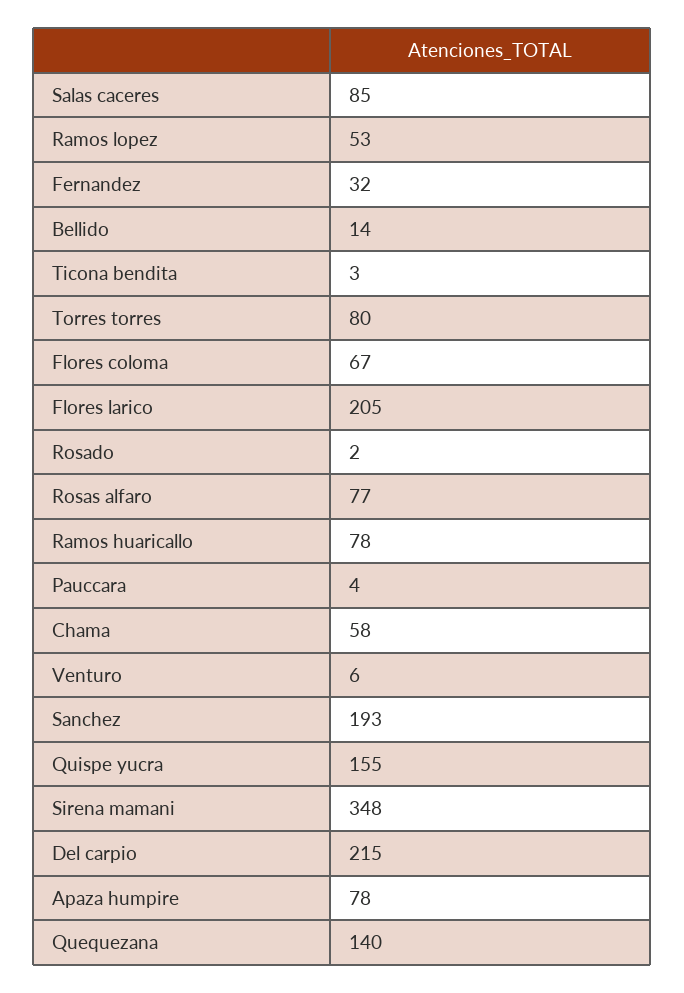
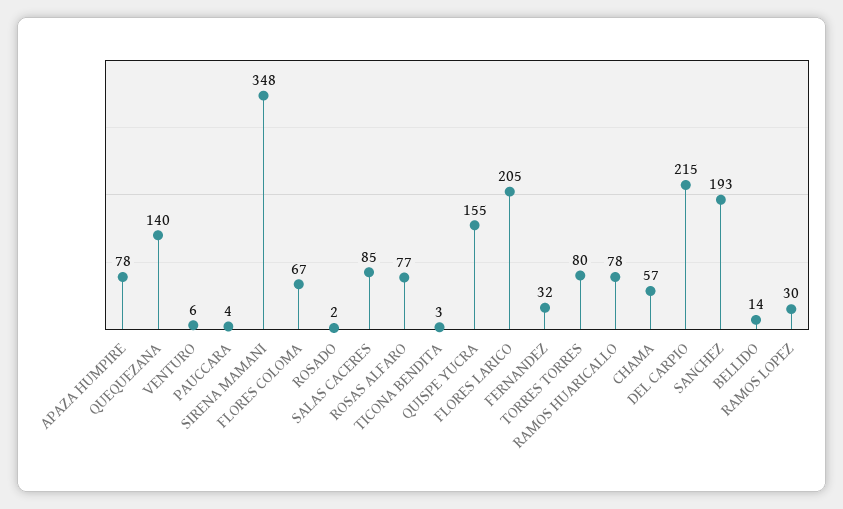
  {
    "Salas caceres": 85,
-   "Ramos lopez": 53,
+   "Ramos lopez": 30,
    "Fernandez": 32,
    "Bellido": 14,
    "Ticona bendita": 3,
    "Torres torres": 80,
    "Flores coloma": 67,
    "Flores larico": 205,
    "Rosado": 2,
    "Rosas alfaro": 77,
    "Ramos huaricallo": 78,
    "Pauccara": 4,
-   "Chama": 58,
+   "Chama": 57,
    "Venturo": 6,
    "Sanchez": 193,
    "Quispe yucra": 155,
    "Sirena mamani": 348,
    "Del carpio": 215,
    "Apaza humpire": 78,
    "Quequezana": 140
  }

